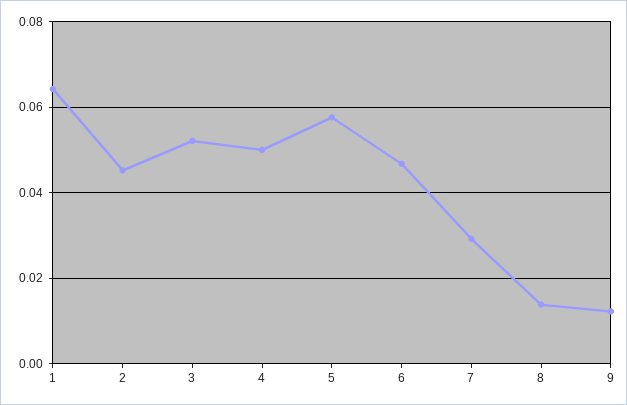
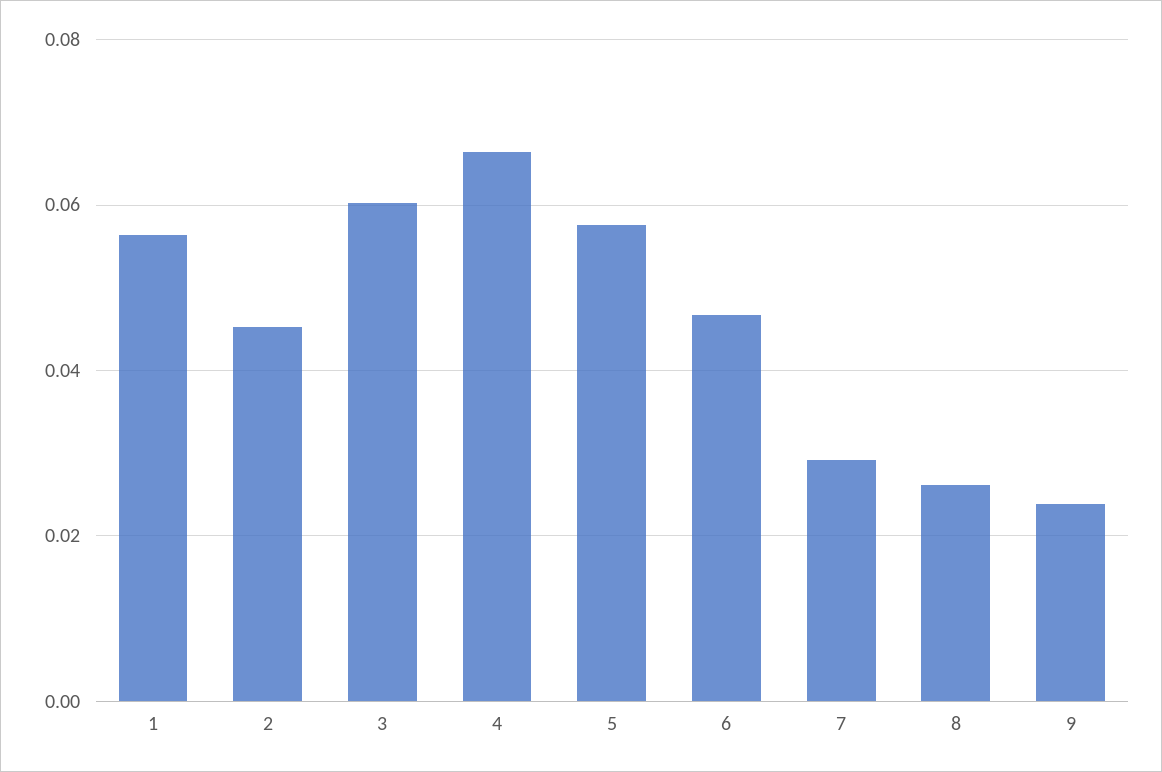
  {
-   "1": 0.064,
+   "1": 0.056,
    "2": 0.046,
-   "3": 0.052,
+   "3": 0.06,
-   "4": 0.05,
+   "4": 0.066,
    "5": 0.058,
    "6": 0.046,
    "7": 0.03,
-   "8": 0.014,
+   "8": 0.026,
-   "9": 0.012
+   "9": 0.024
  }

